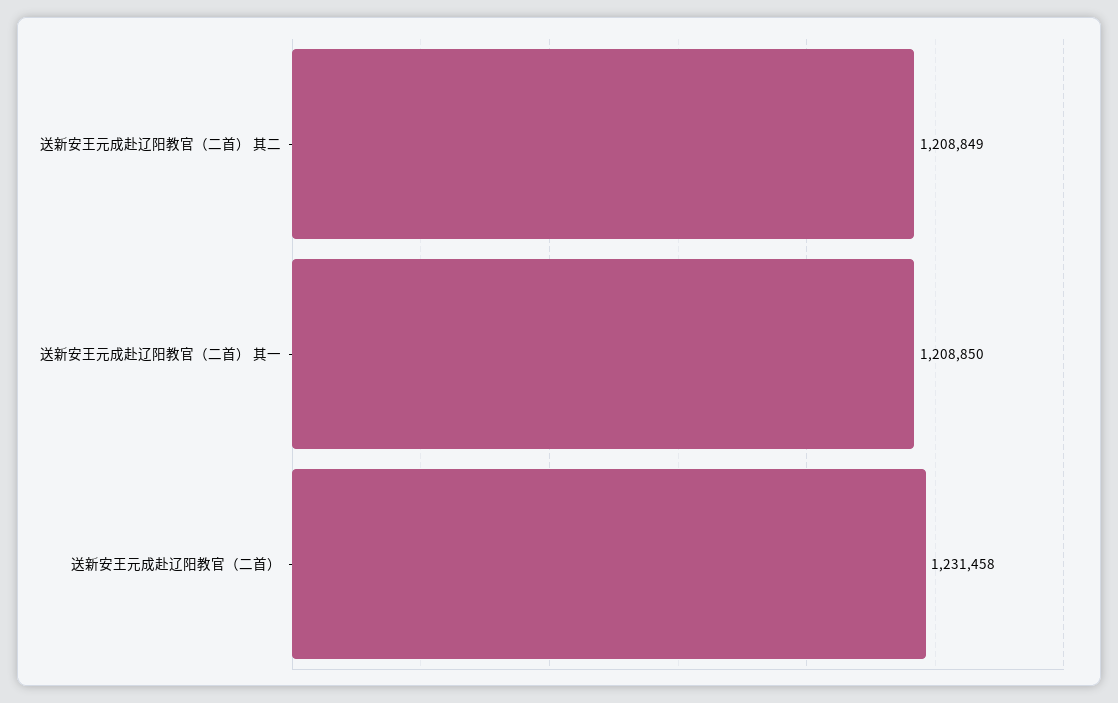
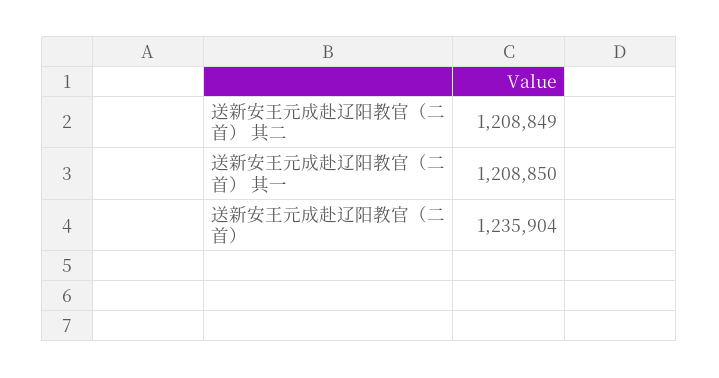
  {
    "送新安王元成赴辽阳教官（二首） 其二": 1208849,
    "送新安王元成赴辽阳教官（二首） 其一": 1208850,
-   "送新安王元成赴辽阳教官（二首）": 1231458
+   "送新安王元成赴辽阳教官（二首）": 1235904
  }

